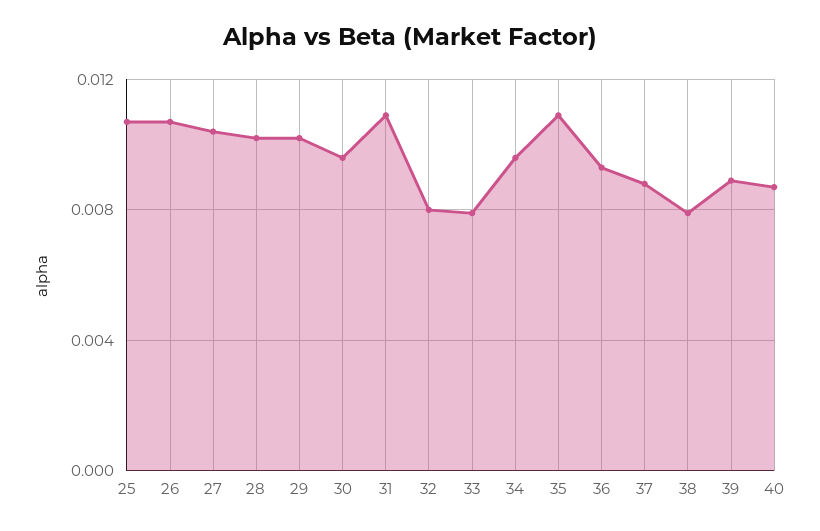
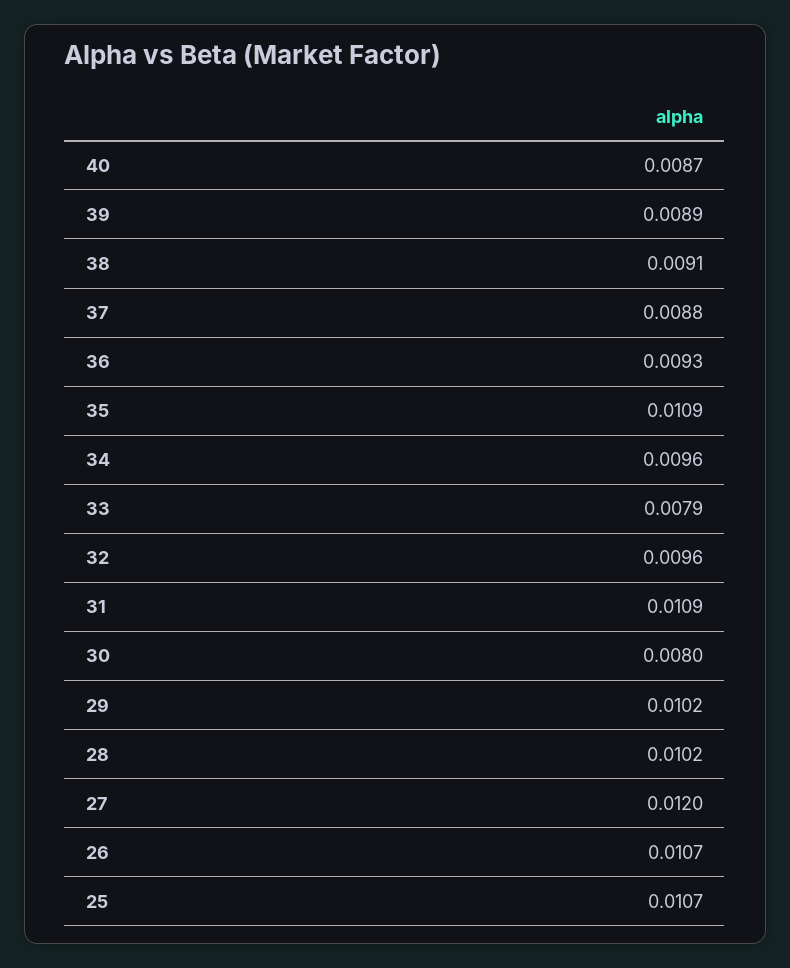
  {
    "25": 0.0107,
    "26": 0.0107,
-   "27": 0.0105,
+   "27": 0.012,
    "28": 0.0102,
    "29": 0.0102,
-   "30": 0.0095,
+   "30": 0.008,
    "31": 0.0109,
-   "32": 0.008,
+   "32": 0.0096,
    "33": 0.0079,
    "34": 0.0096,
    "35": 0.0109,
    "36": 0.0093,
    "37": 0.0088,
-   "38": 0.008,
+   "38": 0.0091,
    "39": 0.0089,
    "40": 0.0087
  }

